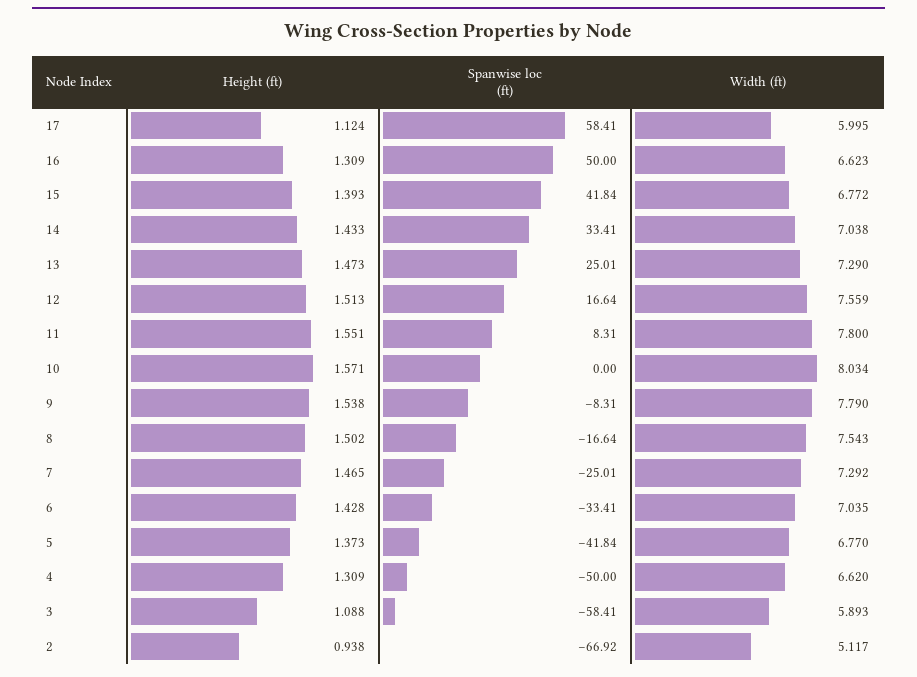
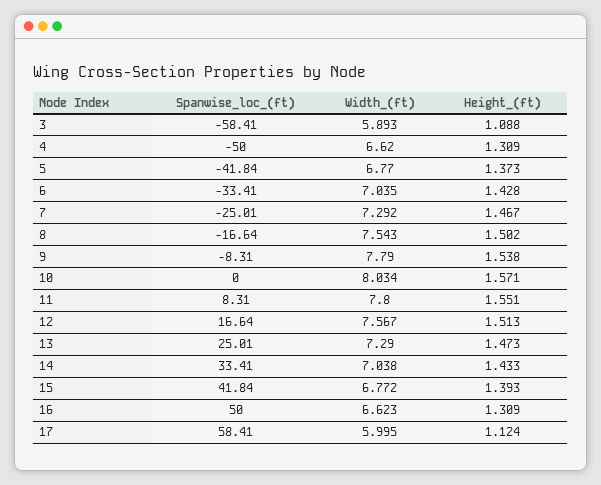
  {
    "Height (ft)": {
      "17": 1.124,
      "16": 1.309,
      "15": 1.393,
      "14": 1.433,
      "13": 1.473,
      "12": 1.513,
      "11": 1.551,
      "10": 1.571,
      "9": 1.538,
      "8": 1.502,
-     "7": 1.465,
+     "7": 1.467,
      "6": 1.428,
      "5": 1.373,
      "4": 1.309,
-     "3": 1.088,
+     "3": 1.088
-     "2": 0.938
    },
    "Spanwise loc (ft)": {
      "17": 58.41,
      "16": 50,
      "15": 41.84,
      "14": 33.41,
      "13": 25.01,
      "12": 16.64,
      "11": 8.31,
      "10": 0,
      "9": -8.31,
      "8": -16.64,
      "7": -25.01,
      "6": -33.41,
      "5": -41.84,
      "4": -50,
-     "3": -58.41,
+     "3": -58.41
-     "2": -66.92
    },
    "Width (ft)": {
      "17": 5.995,
      "16": 6.623,
      "15": 6.772,
      "14": 7.038,
      "13": 7.29,
-     "12": 7.559,
+     "12": 7.567,
      "11": 7.8,
      "10": 8.034,
      "9": 7.79,
      "8": 7.543,
      "7": 7.292,
      "6": 7.035,
      "5": 6.77,
      "4": 6.62,
-     "3": 5.893,
+     "3": 5.893
-     "2": 5.117
    }
  }

